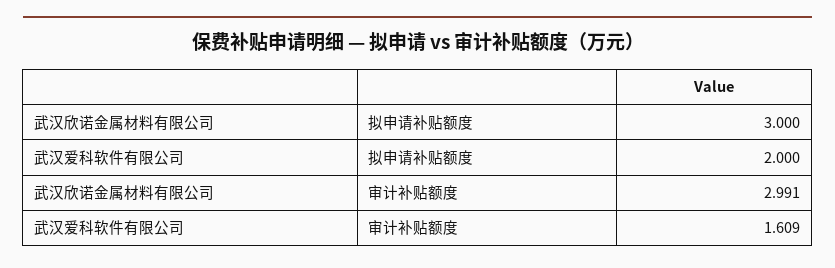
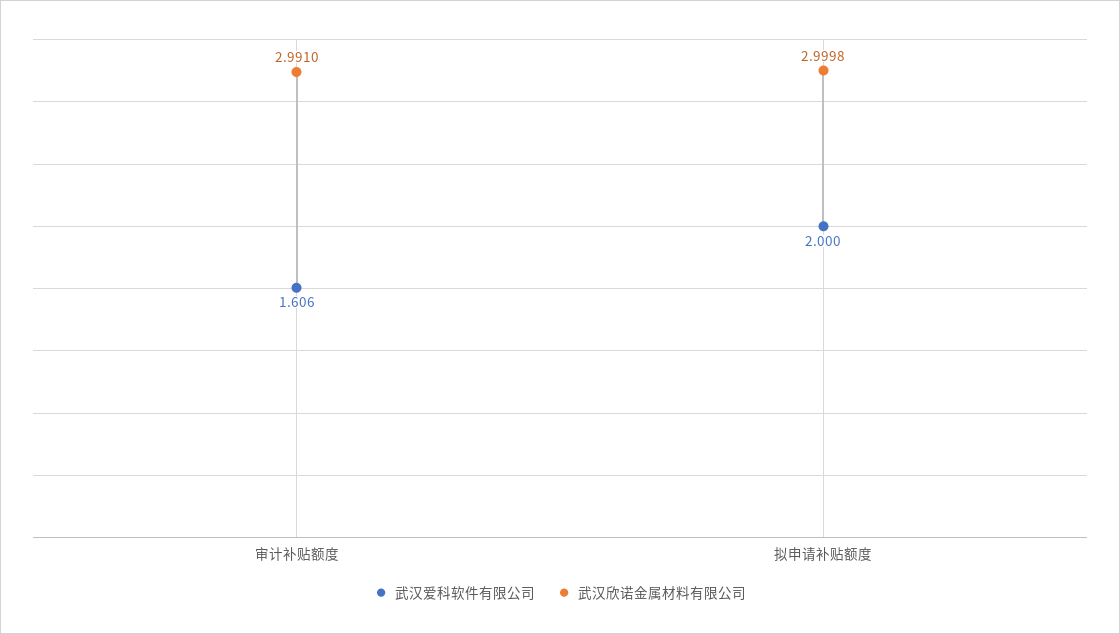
  {
    "武汉欣诺金属材料有限公司": {
-     "拟申请补贴额度": 3,
+     "拟申请补贴额度": 2.9998,
      "审计补贴额度": 2.991
    },
    "武汉爱科软件有限公司": {
      "拟申请补贴额度": 2,
-     "审计补贴额度": 1.609
+     "审计补贴额度": 1.606
    }
  }

